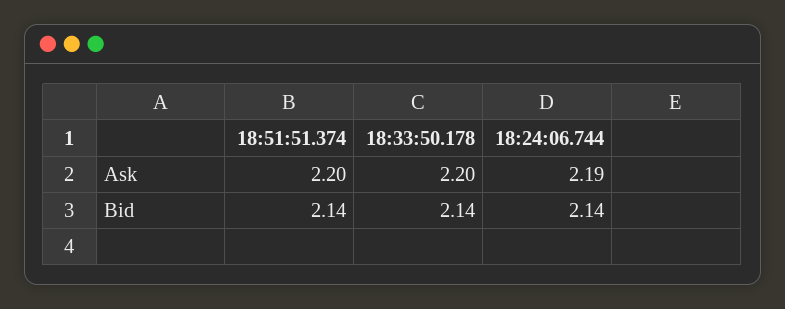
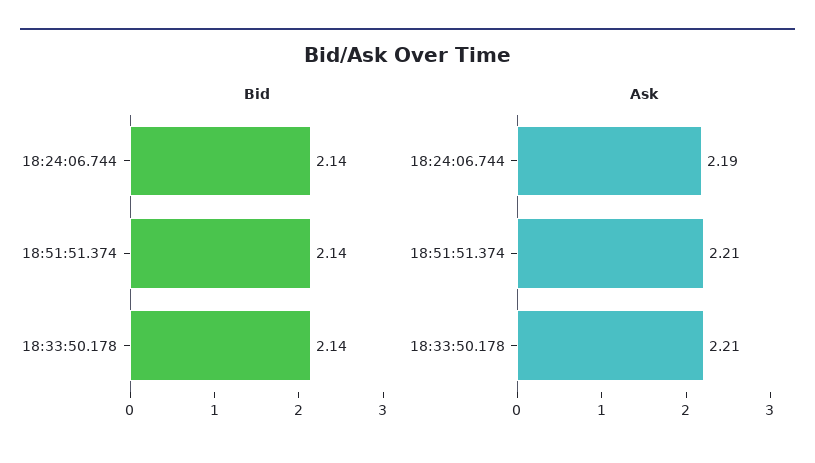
  {
    "Ask": {
-     "18:51:51.374": 2.2,
+     "18:51:51.374": 2.21,
-     "18:33:50.178": 2.2,
+     "18:33:50.178": 2.21,
      "18:24:06.744": 2.19
    },
    "Bid": {
      "18:51:51.374": 2.14,
      "18:33:50.178": 2.14,
      "18:24:06.744": 2.14
    }
  }

